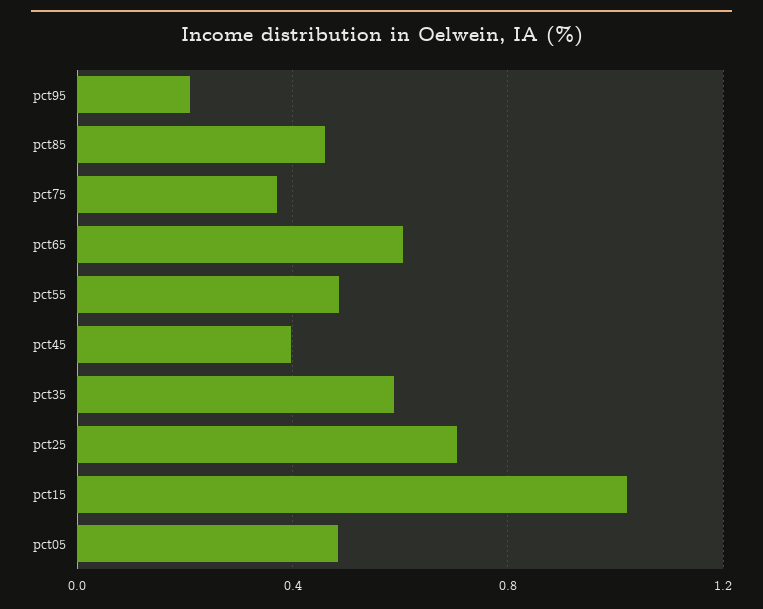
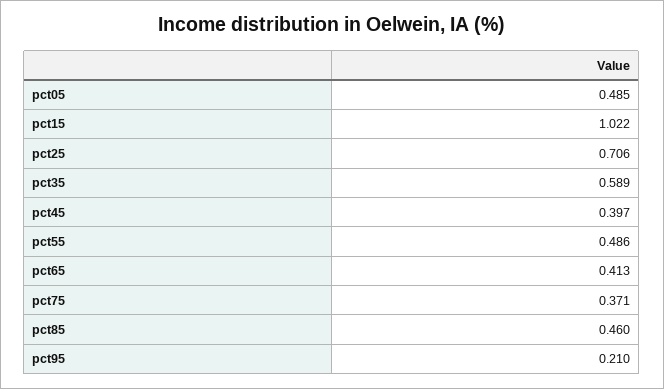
  {
    "pct95": 0.21,
    "pct85": 0.46,
    "pct75": 0.371,
-   "pct65": 0.6,
+   "pct65": 0.413,
    "pct55": 0.486,
    "pct45": 0.397,
    "pct35": 0.589,
    "pct25": 0.706,
    "pct15": 1.022,
    "pct05": 0.485
  }

